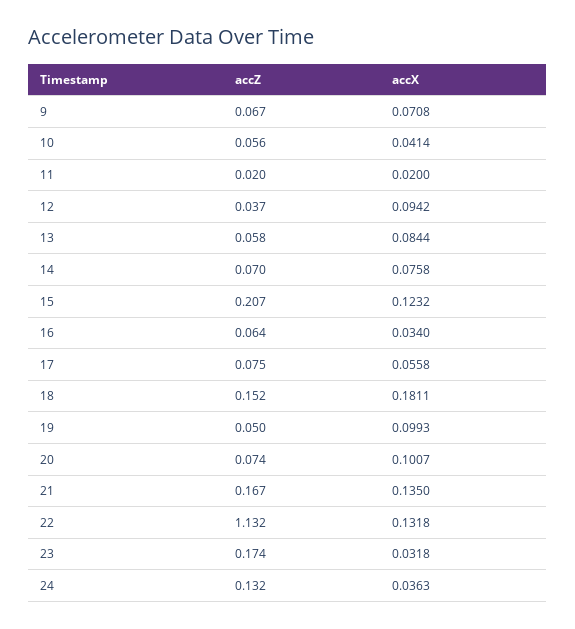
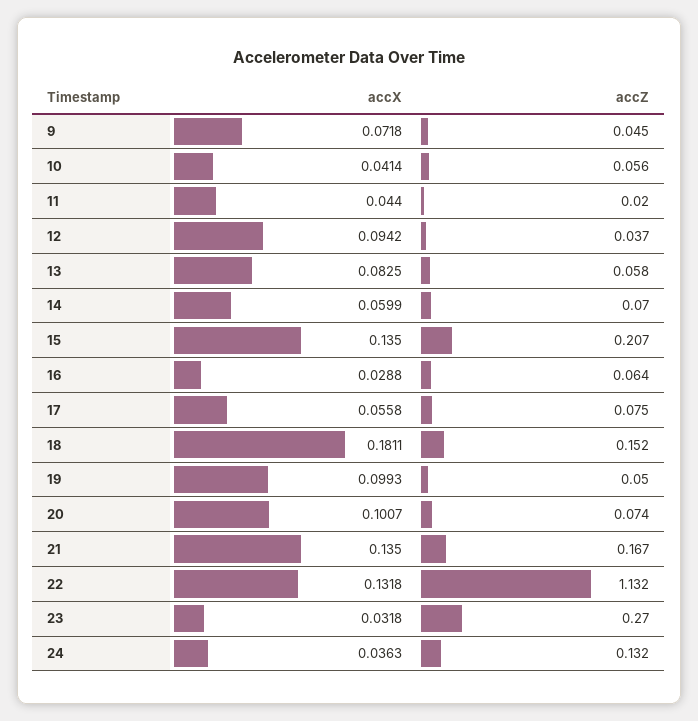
  {
    "accZ": {
-     "9": 0.067,
+     "9": 0.045,
      "10": 0.056,
      "11": 0.02,
      "12": 0.037,
      "13": 0.058,
      "14": 0.07,
      "15": 0.207,
      "16": 0.064,
      "17": 0.075,
      "18": 0.152,
      "19": 0.05,
      "20": 0.074,
      "21": 0.167,
      "22": 1.132,
-     "23": 0.174,
+     "23": 0.27,
      "24": 0.132
    },
    "accX": {
-     "9": 0.0708,
+     "9": 0.0718,
      "10": 0.0414,
-     "11": 0.02,
+     "11": 0.044,
      "12": 0.0942,
-     "13": 0.0844,
+     "13": 0.0825,
-     "14": 0.0758,
+     "14": 0.0599,
-     "15": 0.1232,
+     "15": 0.135,
-     "16": 0.034,
+     "16": 0.0288,
      "17": 0.0558,
      "18": 0.1811,
      "19": 0.0993,
      "20": 0.1007,
      "21": 0.135,
      "22": 0.1318,
      "23": 0.0318,
      "24": 0.0363
    }
  }

